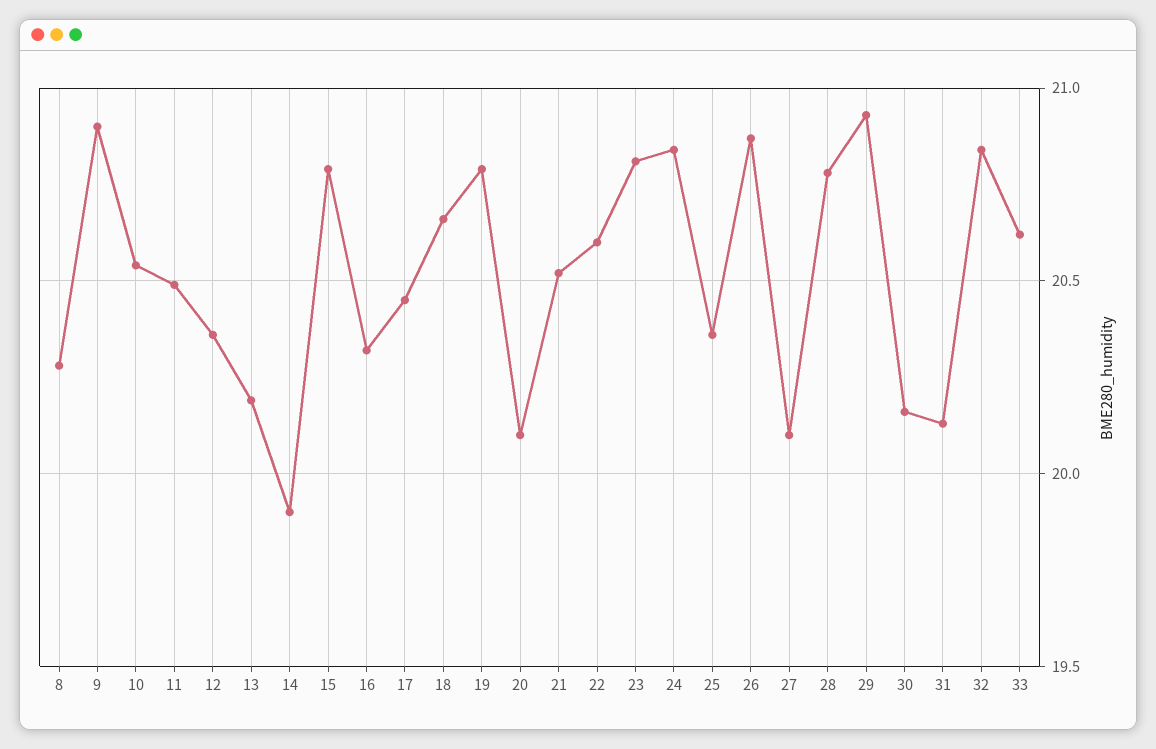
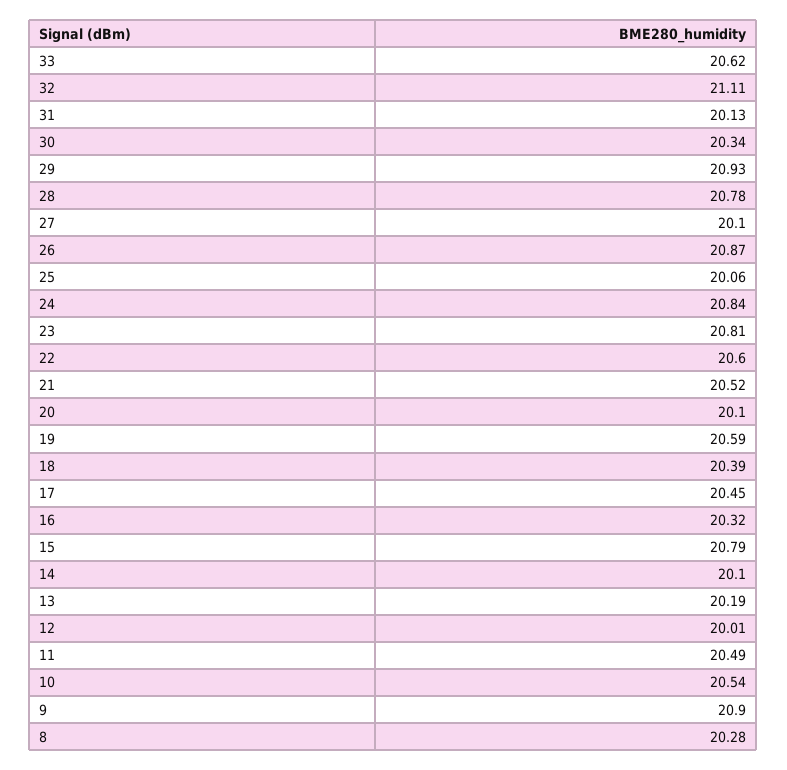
  {
    "8": 20.28,
    "9": 20.9,
    "10": 20.54,
    "11": 20.49,
-   "12": 20.35,
+   "12": 20.01,
    "13": 20.19,
-   "14": 19.9,
+   "14": 20.1,
    "15": 20.79,
    "16": 20.32,
    "17": 20.45,
-   "18": 20.65,
+   "18": 20.39,
-   "19": 20.8,
+   "19": 20.59,
    "20": 20.1,
    "21": 20.52,
    "22": 20.6,
    "23": 20.81,
    "24": 20.84,
-   "25": 20.35,
+   "25": 20.06,
    "26": 20.87,
    "27": 20.1,
    "28": 20.78,
    "29": 20.93,
-   "30": 20.15,
+   "30": 20.34,
    "31": 20.13,
-   "32": 20.85,
+   "32": 21.11,
    "33": 20.62
  }

